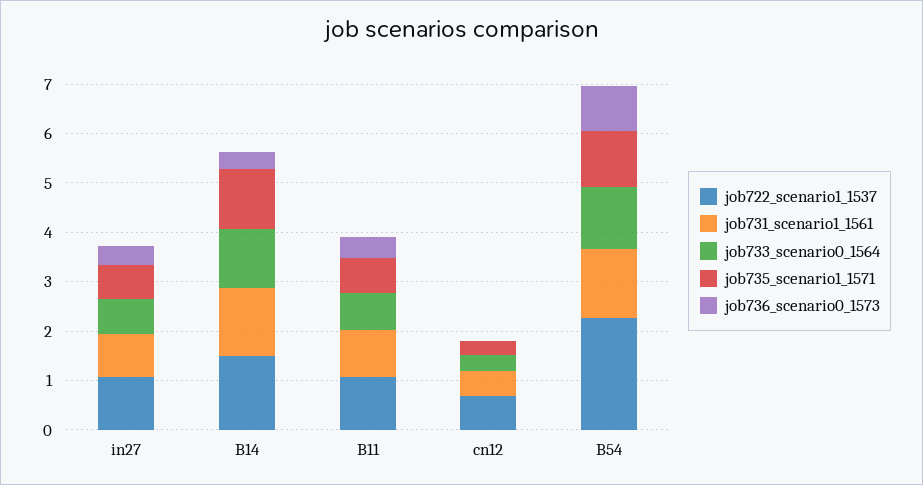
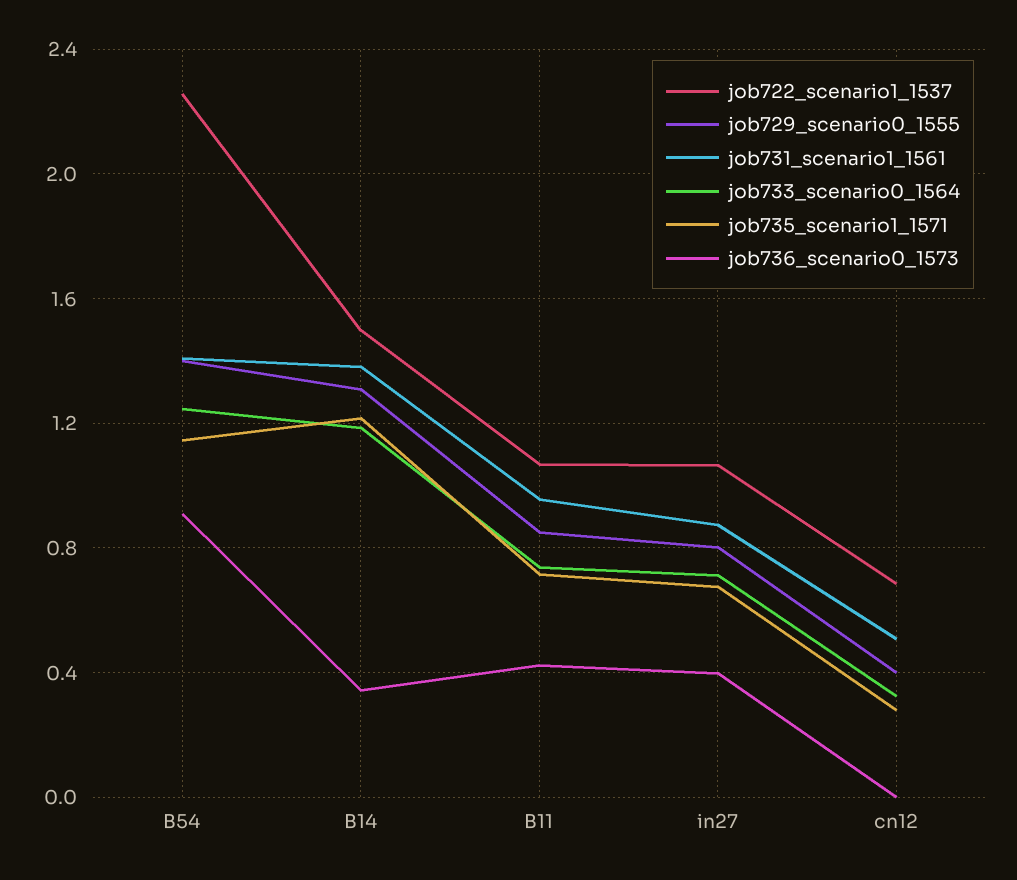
  {
    "job722_scenario1_1537": {
      "in27": 1.05,
      "B14": 1.5,
      "B11": 1.05,
      "cn12": 0.7,
      "B54": 2.25
    },
    "job731_scenario1_1561": {
      "in27": 0.9,
      "B14": 1.4,
      "B11": 0.95,
      "cn12": 0.5,
      "B54": 1.4
    },
    "job733_scenario0_1564": {
      "in27": 0.7,
      "B14": 1.2,
      "B11": 0.75,
      "cn12": 0.35,
      "B54": 1.25
    },
    "job735_scenario1_1571": {
      "in27": 0.7,
      "B14": 1.2,
      "B11": 0.7,
      "cn12": 0.3,
      "B54": 1.15
    },
    "job736_scenario0_1573": {
      "in27": 0.4,
      "B14": 0.35,
      "B11": 0.4,
      "cn12": 0,
      "B54": 0.9
-   }
+   },
+   "job729_scenario0_1555": {
+     "B54": 1.4,
+     "B14": 1.3,
+     "B11": 0.85,
+     "in27": 0.8,
+     "cn12": 0.4
+   }
  }

